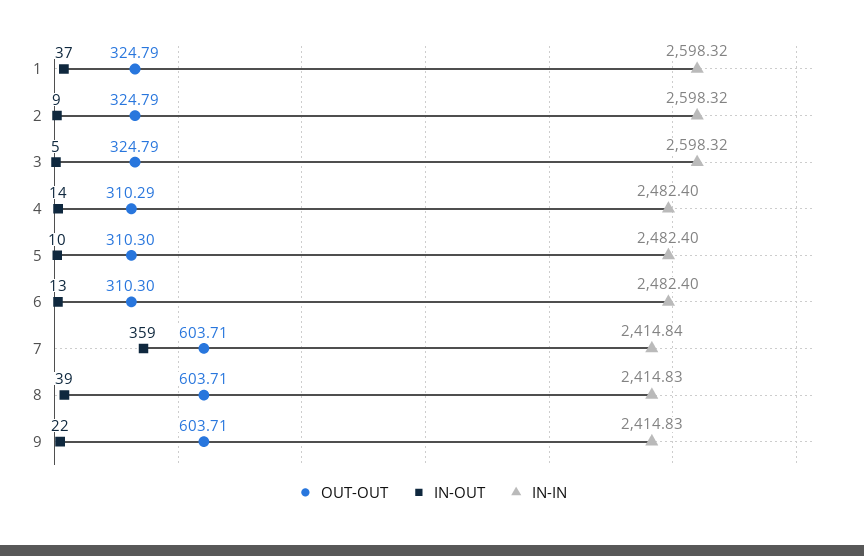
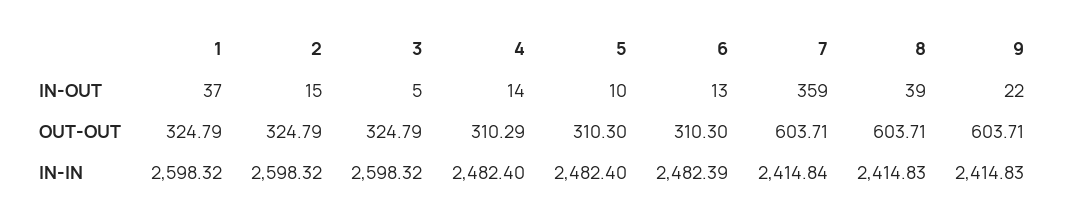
  {
    "OUT-OUT": {
      "1": 324.79,
      "2": 324.79,
      "3": 324.79,
      "4": 310.29,
      "5": 310.3,
      "6": 310.3,
      "7": 603.71,
      "8": 603.71,
      "9": 603.71
    },
    "IN-OUT": {
      "1": 37,
-     "2": 9,
+     "2": 15,
      "3": 5,
      "4": 14,
      "5": 10,
      "6": 13,
      "7": 359,
      "8": 39,
      "9": 22
    },
    "IN-IN": {
      "1": 2598.32,
      "2": 2598.32,
      "3": 2598.32,
      "4": 2482.4,
      "5": 2482.4,
-     "6": 2482.4,
+     "6": 2482.39,
      "7": 2414.84,
      "8": 2414.83,
      "9": 2414.83
    }
  }

